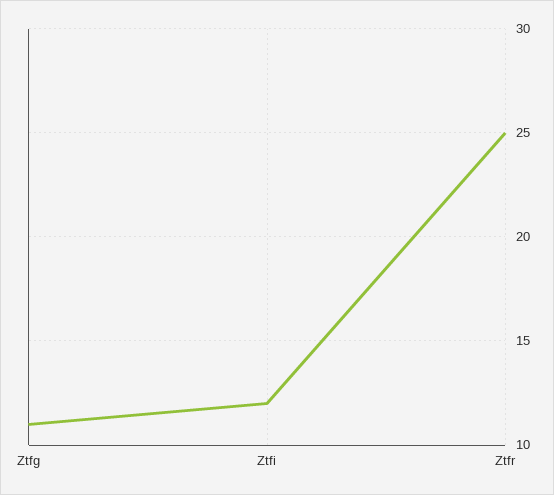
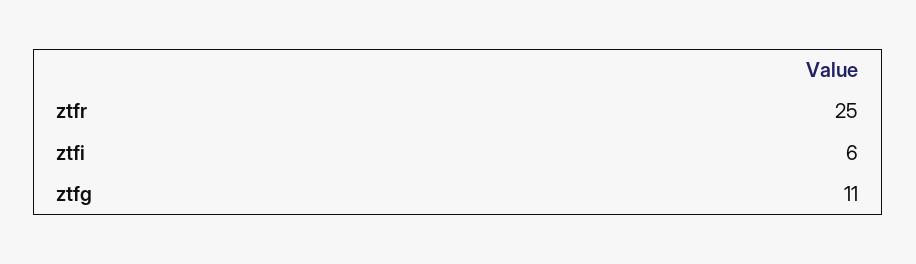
  {
    "Ztfg": 11,
-   "Ztfi": 12,
+   "Ztfi": 6,
    "Ztfr": 25
  }

